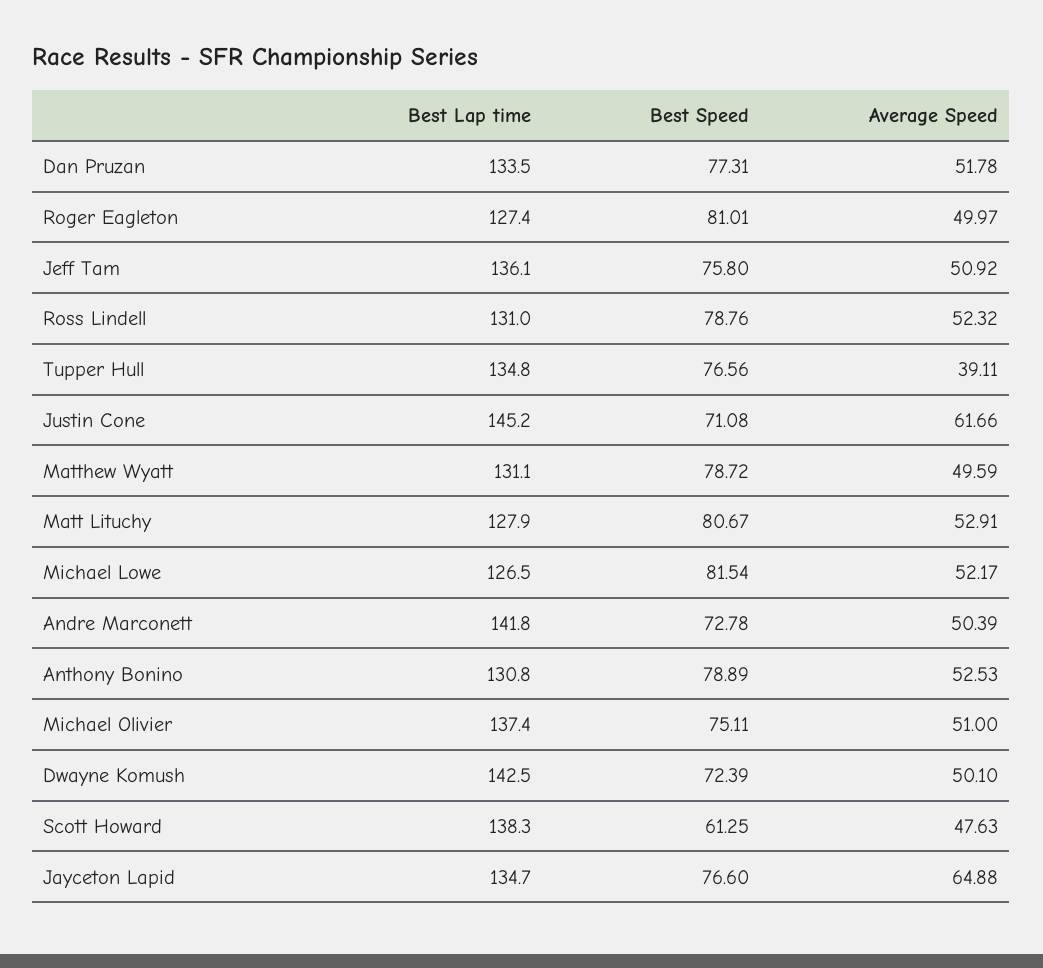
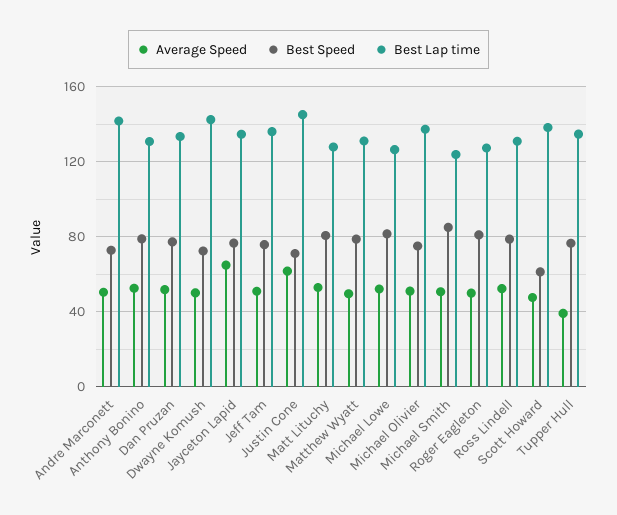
  {
    "Best Lap time": {
      "Dan Pruzan": 133.5,
      "Roger Eagleton": 127.4,
      "Jeff Tam": 136.1,
      "Ross Lindell": 131,
      "Tupper Hull": 134.8,
      "Justin Cone": 145.2,
      "Matthew Wyatt": 131.1,
      "Matt Lituchy": 127.9,
      "Michael Lowe": 126.5,
      "Andre Marconett": 141.8,
      "Anthony Bonino": 130.8,
      "Michael Olivier": 137.4,
      "Dwayne Komush": 142.5,
      "Scott Howard": 138.3,
-     "Jayceton Lapid": 134.7
+     "Jayceton Lapid": 134.7,
+     "Michael Smith": 125
    },
    "Best Speed": {
      "Dan Pruzan": 77.31,
      "Roger Eagleton": 81.01,
      "Jeff Tam": 75.8,
      "Ross Lindell": 78.76,
      "Tupper Hull": 76.56,
      "Justin Cone": 71.08,
      "Matthew Wyatt": 78.72,
      "Matt Lituchy": 80.67,
      "Michael Lowe": 81.54,
      "Andre Marconett": 72.78,
      "Anthony Bonino": 78.89,
      "Michael Olivier": 75.11,
      "Dwayne Komush": 72.39,
      "Scott Howard": 61.25,
-     "Jayceton Lapid": 76.6
+     "Jayceton Lapid": 76.6,
+     "Michael Smith": 85
    },
    "Average Speed": {
      "Dan Pruzan": 51.78,
      "Roger Eagleton": 49.97,
      "Jeff Tam": 50.92,
      "Ross Lindell": 52.32,
      "Tupper Hull": 39.11,
      "Justin Cone": 61.66,
      "Matthew Wyatt": 49.59,
      "Matt Lituchy": 52.91,
      "Michael Lowe": 52.17,
      "Andre Marconett": 50.39,
      "Anthony Bonino": 52.53,
      "Michael Olivier": 51,
      "Dwayne Komush": 50.1,
      "Scott Howard": 47.63,
-     "Jayceton Lapid": 64.88
+     "Jayceton Lapid": 64.88,
+     "Michael Smith": 50
    }
  }

